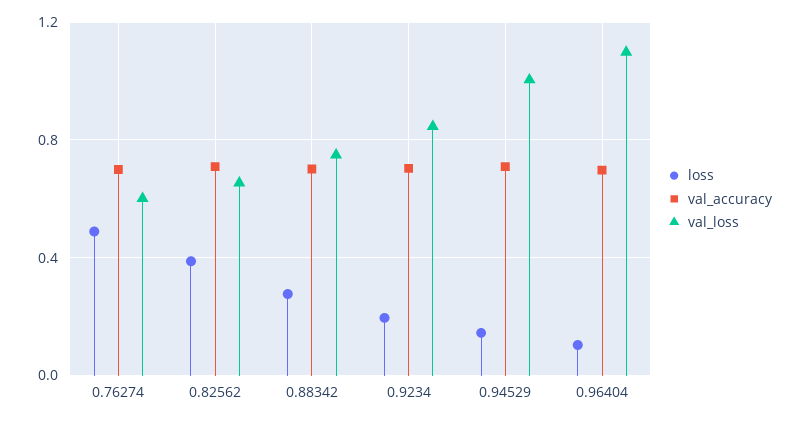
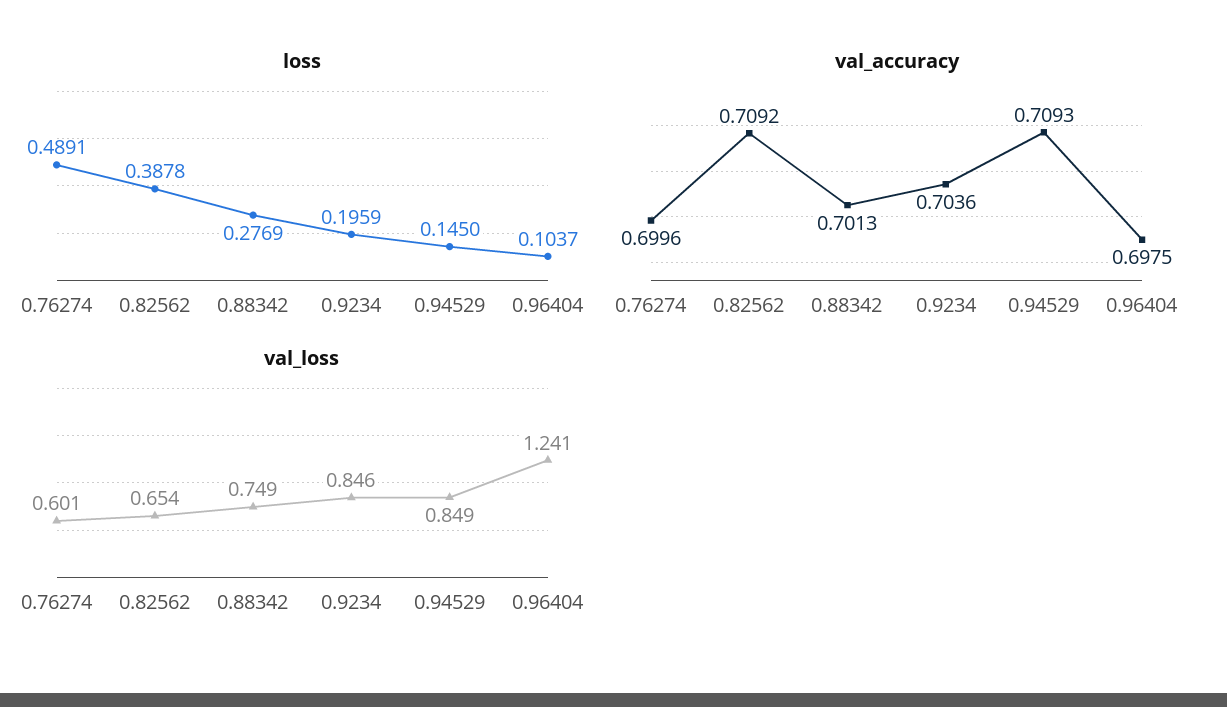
  {
    "loss": {
      "0.76274": 0.4891,
      "0.82562": 0.3878,
      "0.88342": 0.2769,
      "0.9234": 0.1959,
      "0.94529": 0.145,
      "0.96404": 0.1037
    },
    "val_accuracy": {
      "0.76274": 0.6996,
      "0.82562": 0.7092,
      "0.88342": 0.7013,
      "0.9234": 0.7036,
      "0.94529": 0.7093,
      "0.96404": 0.6975
    },
    "val_loss": {
      "0.76274": 0.601,
      "0.82562": 0.654,
      "0.88342": 0.749,
      "0.9234": 0.846,
-     "0.94529": 1,
+     "0.94529": 0.849,
-     "0.96404": 1.1
+     "0.96404": 1.241
    }
  }

